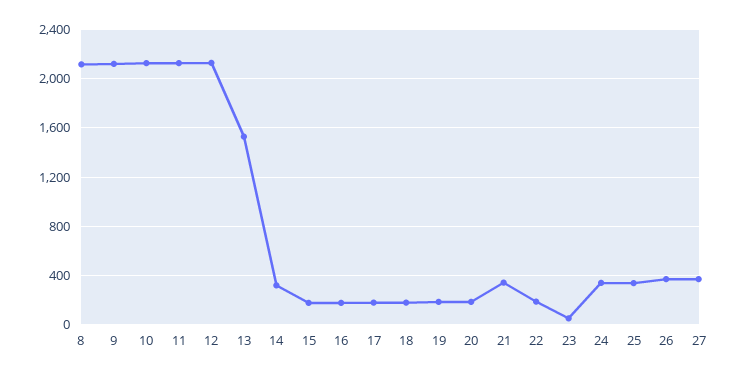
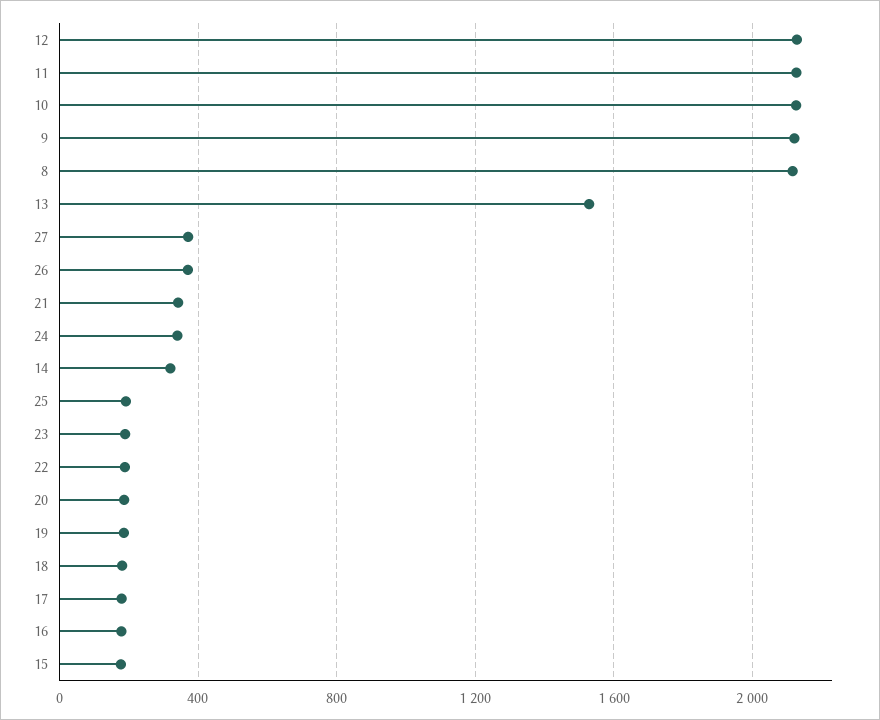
  {
    "8": 2100,
    "9": 2100,
    "10": 2150,
    "11": 2150,
    "12": 2150,
    "13": 1550,
    "14": 300,
    "15": 200,
    "16": 200,
    "17": 200,
    "18": 200,
    "19": 200,
    "20": 200,
    "21": 350,
    "22": 200,
-   "23": 50,
+   "23": 200,
    "24": 350,
-   "25": 350,
+   "25": 200,
    "26": 350,
    "27": 350
  }

